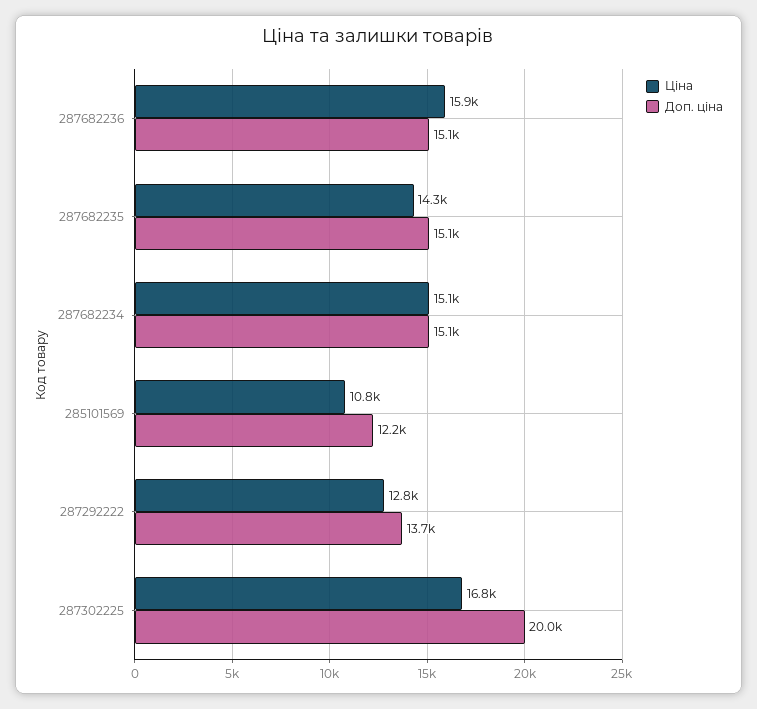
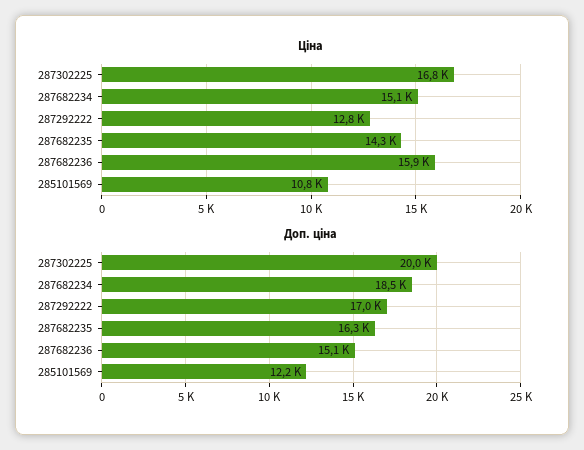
  {
    "Ціна": {
      "287682236": 15900,
      "287682235": 14300,
      "287682234": 15100,
      "285101569": 10800,
      "287292222": 12800,
      "287302225": 16800
    },
    "Доп. ціна": {
      "287682236": 15100,
-     "287682235": 15100,
+     "287682235": 16300,
-     "287682234": 15100,
+     "287682234": 18500,
      "285101569": 12200,
-     "287292222": 13700,
+     "287292222": 17000,
      "287302225": 20000
    }
  }

